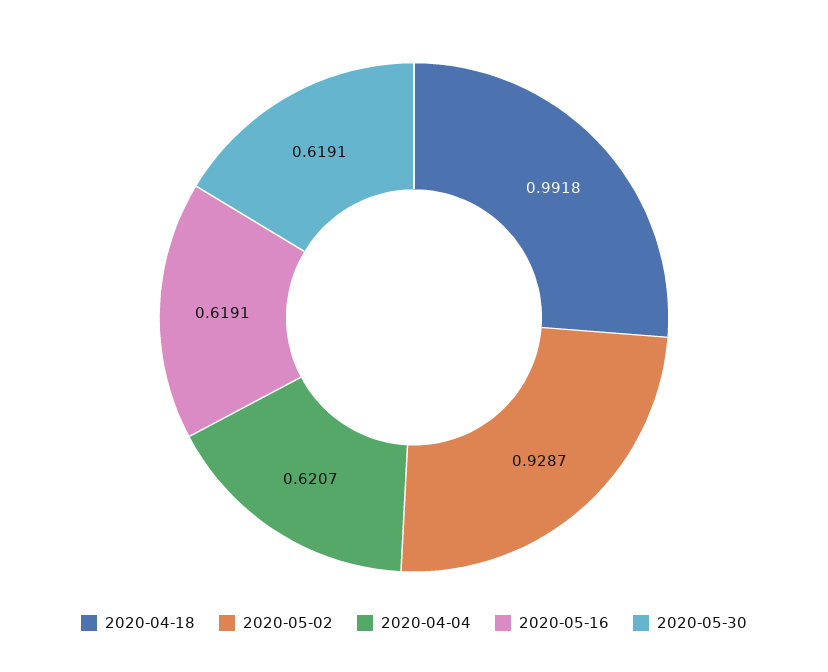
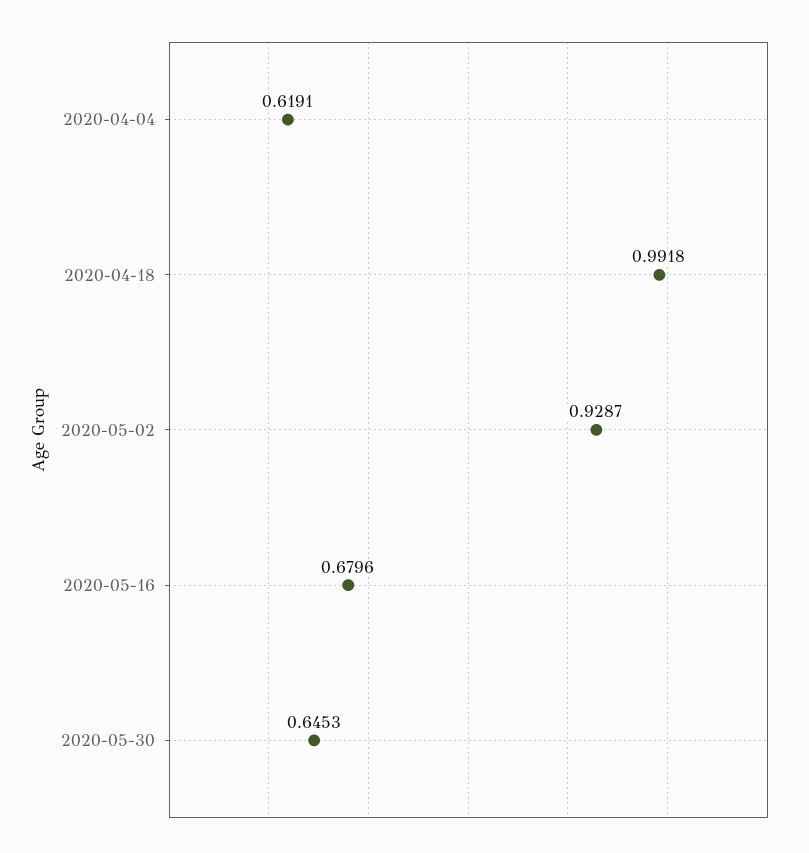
  {
    "2020-04-18": 0.9918,
    "2020-05-02": 0.9287,
-   "2020-04-04": 0.6207,
+   "2020-04-04": 0.6191,
-   "2020-05-16": 0.6191,
+   "2020-05-16": 0.6796,
-   "2020-05-30": 0.6191
+   "2020-05-30": 0.6453
  }

